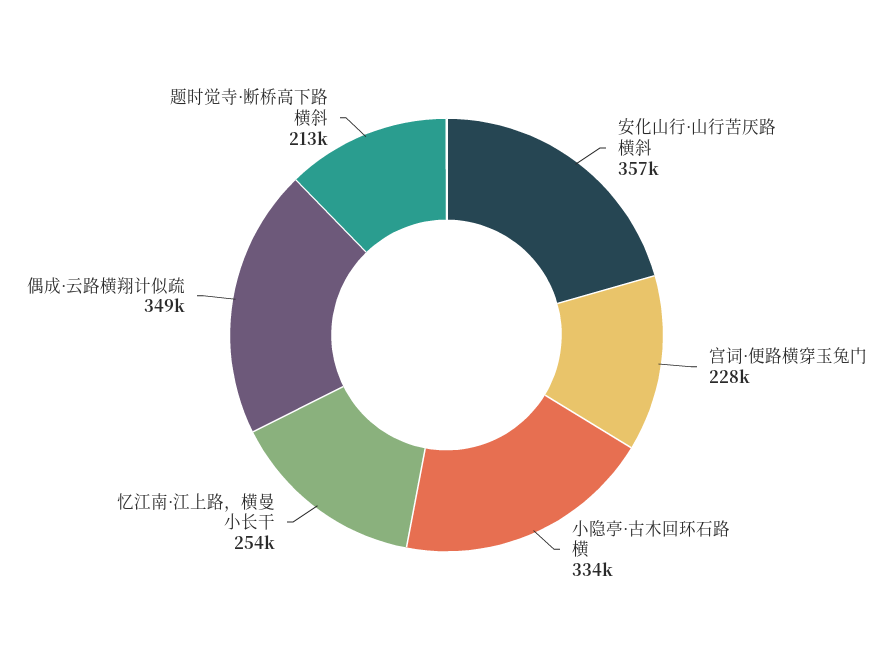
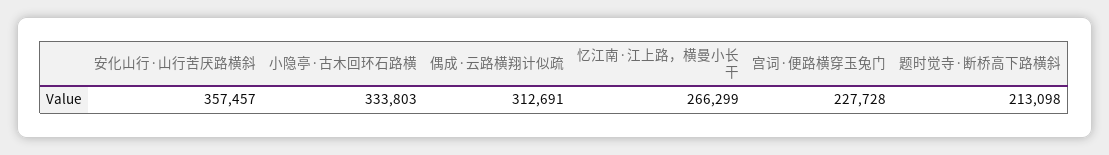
  {
    "安化山行·山行苦厌路横斜": 357457,
    "宫词·便路横穿玉兔门": 227728,
    "小隐亭·古木回环石路横": 333803,
-   "忆江南·江上路，横曼小长干": 254000,
+   "忆江南·江上路，横曼小长干": 266299,
-   "偶成·云路横翔计似疏": 349000,
+   "偶成·云路横翔计似疏": 312691,
    "题时觉寺·断桥高下路横斜": 213098
  }

